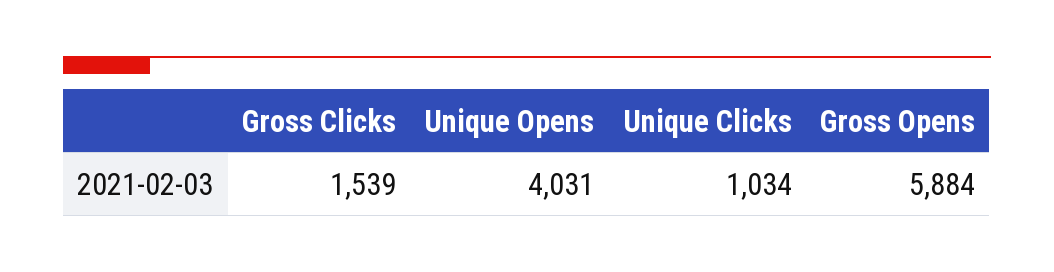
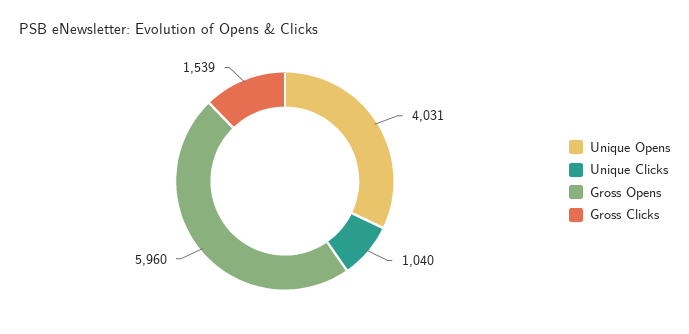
  {
    "Gross Clicks": 1539,
    "Unique Opens": 4031,
-   "Unique Clicks": 1034,
+   "Unique Clicks": 1040,
-   "Gross Opens": 5884
+   "Gross Opens": 5960
  }

